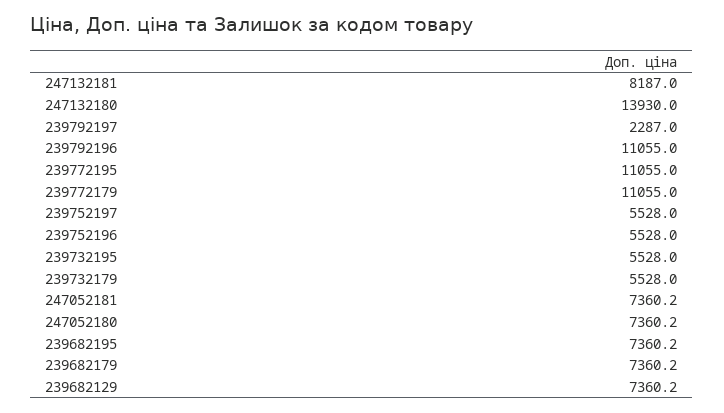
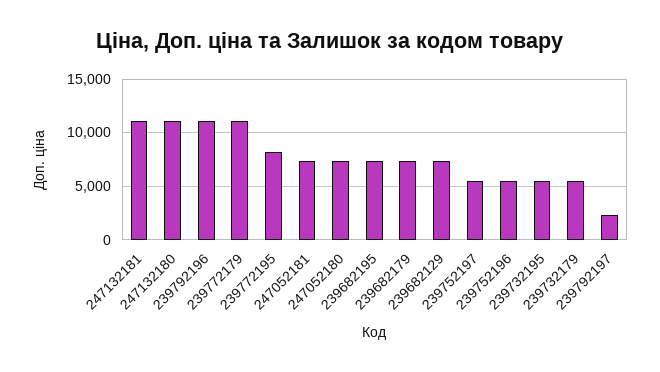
  {
-   "247132181": 8187,
+   "247132181": 11000,
-   "247132180": 13930,
+   "247132180": 11000,
    "239792197": 2287,
    "239792196": 11055,
-   "239772195": 11055,
+   "239772195": 8000,
    "239772179": 11055,
    "239752197": 5528,
    "239752196": 5528,
    "239732195": 5528,
    "239732179": 5528,
    "247052181": 7360.2,
    "247052180": 7360.2,
    "239682195": 7360.2,
    "239682179": 7360.2,
    "239682129": 7360.2
  }

